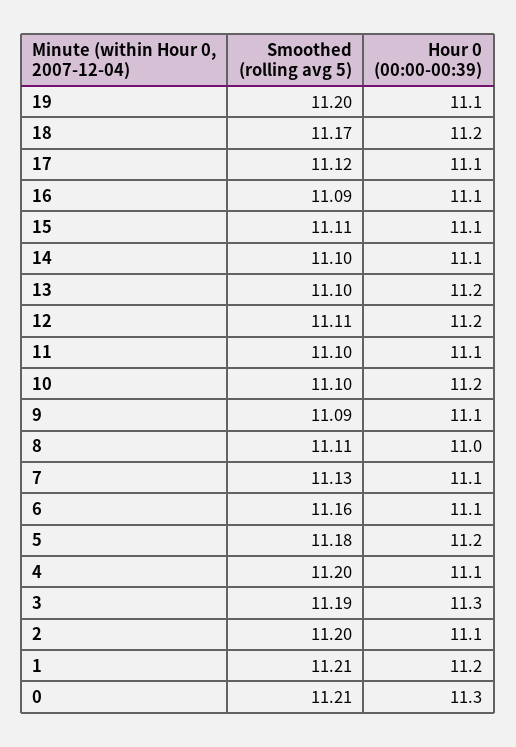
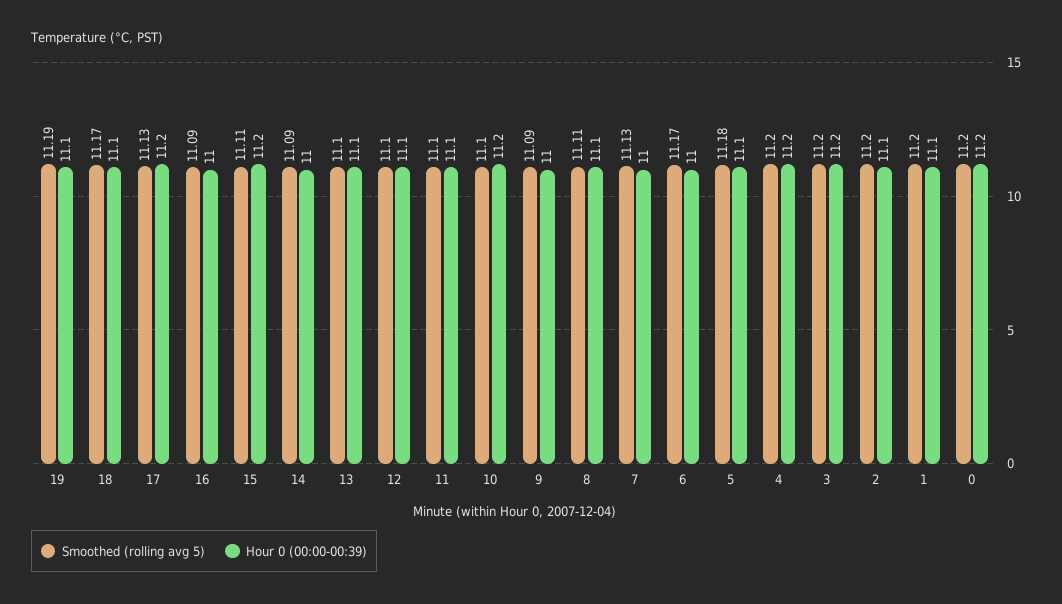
  {
    "Smoothed (rolling avg 5)": {
-     "19": 11.2,
+     "19": 11.19,
      "18": 11.17,
-     "17": 11.12,
+     "17": 11.13,
      "16": 11.09,
      "15": 11.11,
-     "14": 11.1,
+     "14": 11.09,
      "13": 11.1,
-     "12": 11.11,
+     "12": 11.1,
      "11": 11.1,
      "10": 11.1,
      "9": 11.09,
      "8": 11.11,
      "7": 11.13,
-     "6": 11.16,
+     "6": 11.17,
      "5": 11.18,
      "4": 11.2,
-     "3": 11.19,
+     "3": 11.2,
      "2": 11.2,
-     "1": 11.21,
+     "1": 11.2,
-     "0": 11.21
+     "0": 11.2
    },
    "Hour 0 (00:00-00:39)": {
      "19": 11.1,
-     "18": 11.2,
+     "18": 11.1,
-     "17": 11.1,
+     "17": 11.2,
-     "16": 11.1,
+     "16": 11,
-     "15": 11.1,
+     "15": 11.2,
-     "14": 11.1,
+     "14": 11,
-     "13": 11.2,
+     "13": 11.1,
-     "12": 11.2,
+     "12": 11.1,
      "11": 11.1,
      "10": 11.2,
-     "9": 11.1,
+     "9": 11,
-     "8": 11,
+     "8": 11.1,
-     "7": 11.1,
+     "7": 11,
-     "6": 11.1,
+     "6": 11,
-     "5": 11.2,
+     "5": 11.1,
-     "4": 11.1,
+     "4": 11.2,
-     "3": 11.3,
+     "3": 11.2,
      "2": 11.1,
-     "1": 11.2,
+     "1": 11.1,
-     "0": 11.3
+     "0": 11.2
    }
  }

